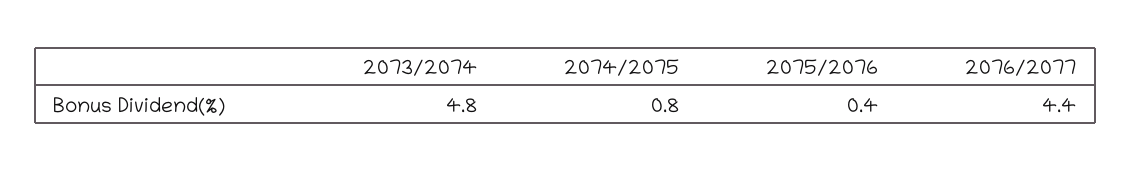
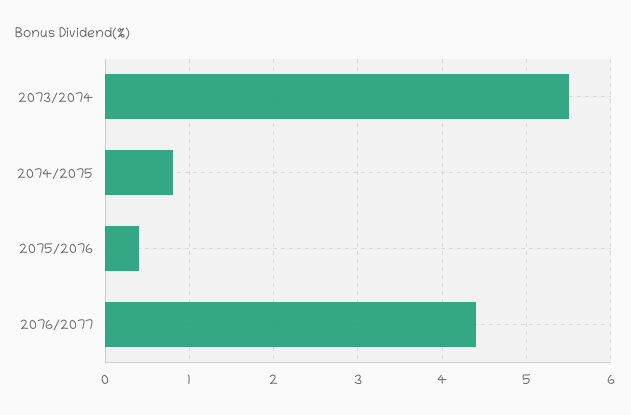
  {
-   "2073/2074": 4.8,
+   "2073/2074": 5.5,
    "2074/2075": 0.8,
    "2075/2076": 0.4,
    "2076/2077": 4.4
  }

